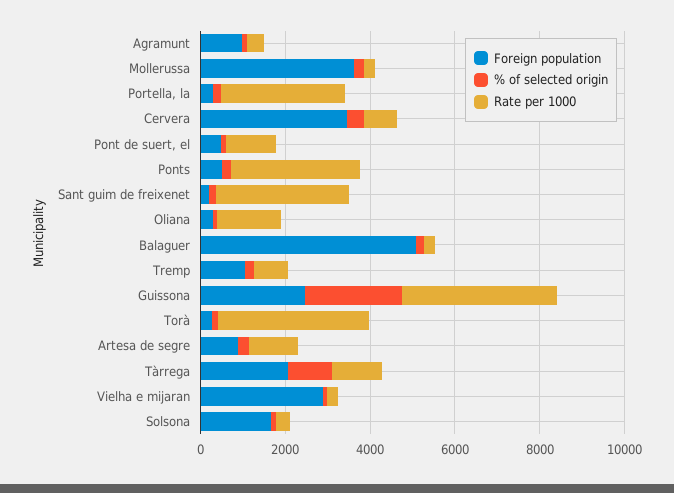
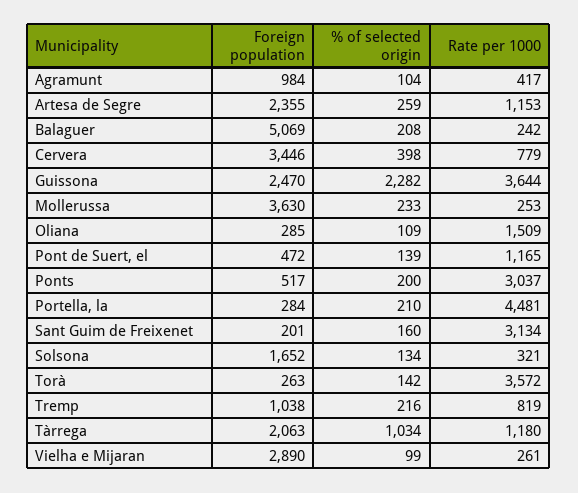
  {
    "Foreign population": {
      "Agramunt": 984,
      "Mollerussa": 3630,
      "Portella, la": 284,
      "Cervera": 3446,
      "Pont de suert, el": 472,
      "Ponts": 517,
      "Sant guim de freixenet": 201,
      "Oliana": 285,
      "Balaguer": 5069,
      "Tremp": 1038,
      "Guissona": 2470,
      "Torà": 263,
-     "Artesa de segre": 1000,
+     "Artesa de segre": 2355,
      "Tàrrega": 2063,
      "Vielha e mijaran": 2890,
      "Solsona": 1652
    },
    "% of selected origin": {
      "Agramunt": 104,
      "Mollerussa": 233,
      "Portella, la": 210,
      "Cervera": 398,
      "Pont de suert, el": 139,
      "Ponts": 200,
      "Sant guim de freixenet": 160,
      "Oliana": 109,
      "Balaguer": 208,
      "Tremp": 216,
      "Guissona": 2282,
      "Torà": 142,
      "Artesa de segre": 259,
      "Tàrrega": 1034,
      "Vielha e mijaran": 99,
      "Solsona": 134
    },
    "Rate per 1000": {
      "Agramunt": 417,
      "Mollerussa": 253,
-     "Portella, la": 3000,
+     "Portella, la": 4481,
      "Cervera": 779,
      "Pont de suert, el": 1165,
      "Ponts": 3037,
      "Sant guim de freixenet": 3134,
      "Oliana": 1509,
      "Balaguer": 242,
      "Tremp": 819,
      "Guissona": 3644,
      "Torà": 3572,
      "Artesa de segre": 1153,
      "Tàrrega": 1180,
      "Vielha e mijaran": 261,
      "Solsona": 321
    }
  }

